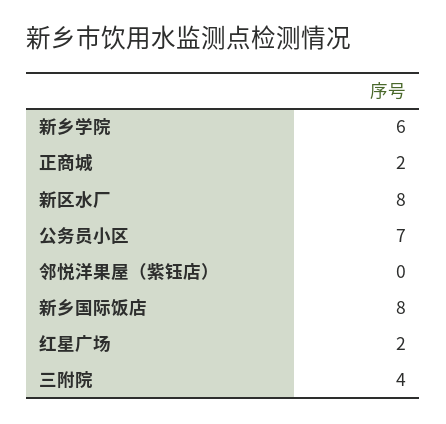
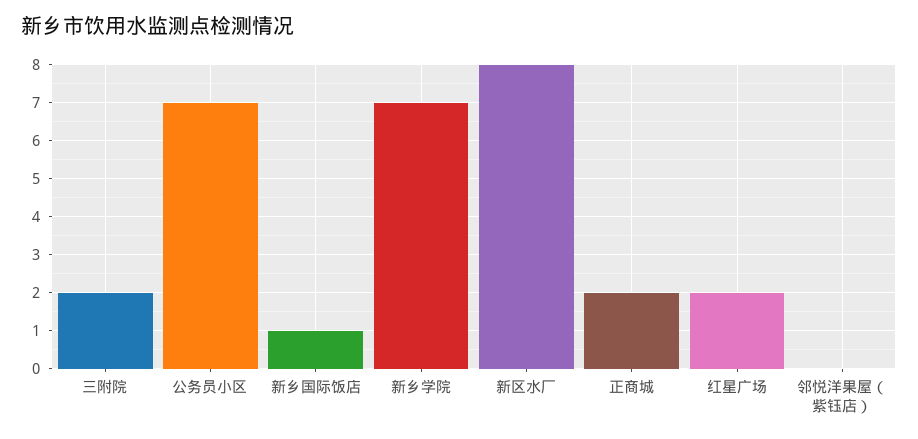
  {
-   "新乡学院": 6,
+   "新乡学院": 7,
    "正商城": 2,
    "新区水厂": 8,
    "公务员小区": 7,
    "邻悦洋果屋（紫钰店）": 0,
-   "新乡国际饭店": 8,
+   "新乡国际饭店": 1,
    "红星广场": 2,
-   "三附院": 4
+   "三附院": 2
  }

